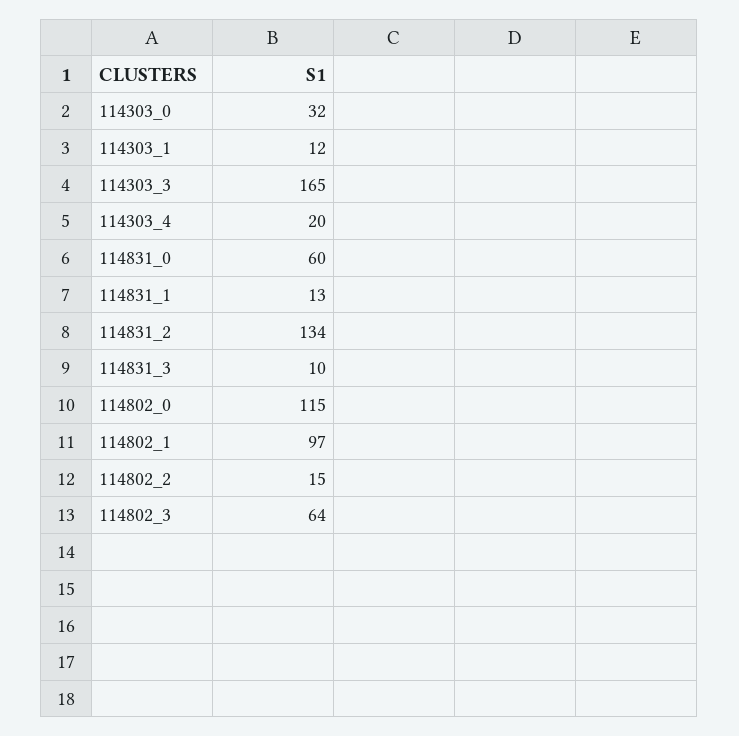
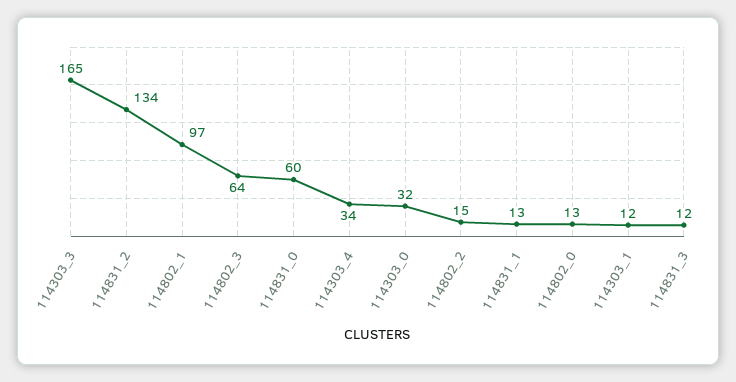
  {
    "114303_0": 32,
    "114303_1": 12,
    "114303_3": 165,
-   "114303_4": 20,
+   "114303_4": 34,
    "114831_0": 60,
    "114831_1": 13,
    "114831_2": 134,
-   "114831_3": 10,
+   "114831_3": 12,
-   "114802_0": 115,
+   "114802_0": 13,
    "114802_1": 97,
    "114802_2": 15,
    "114802_3": 64
  }

